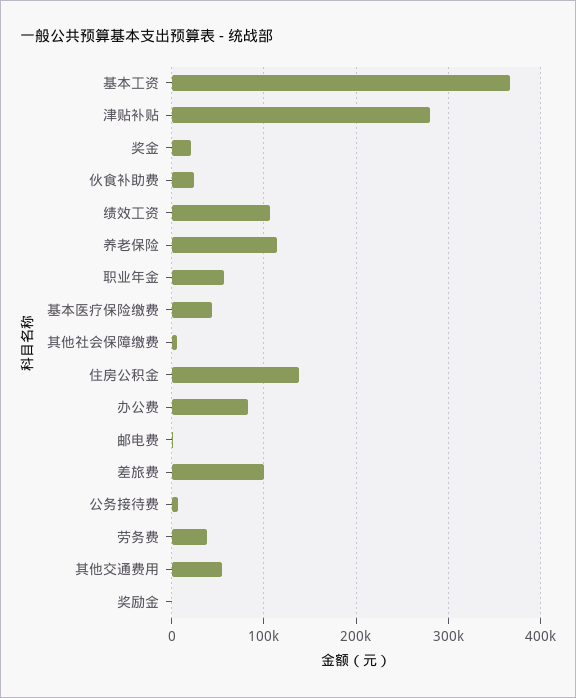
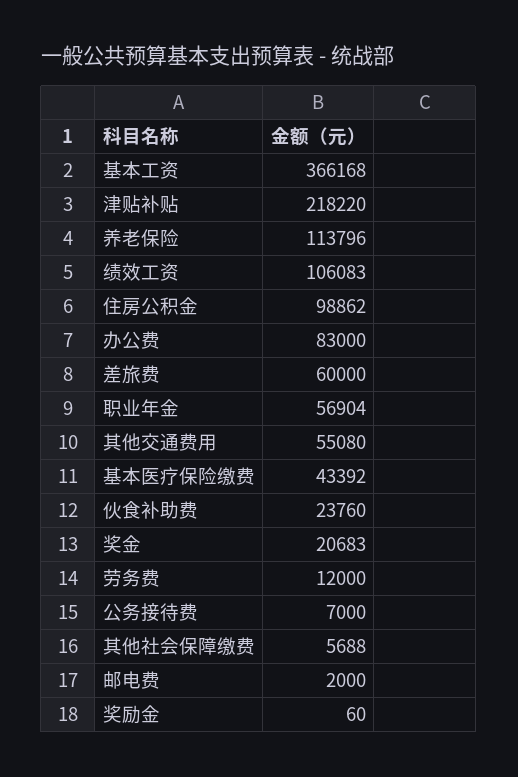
  {
    "基本工资": 366168,
-   "津贴补贴": 280000,
+   "津贴补贴": 218220,
    "奖金": 20683,
    "伙食补助费": 23760,
    "绩效工资": 106083,
    "养老保险": 113796,
    "职业年金": 56904,
    "基本医疗保险缴费": 43392,
    "其他社会保障缴费": 5688,
-   "住房公积金": 140000,
+   "住房公积金": 98862,
    "办公费": 83000,
    "邮电费": 2000,
-   "差旅费": 100000,
+   "差旅费": 60000,
    "公务接待费": 7000,
-   "劳务费": 40000,
+   "劳务费": 12000,
    "其他交通费用": 55080,
    "奖励金": 60
  }

